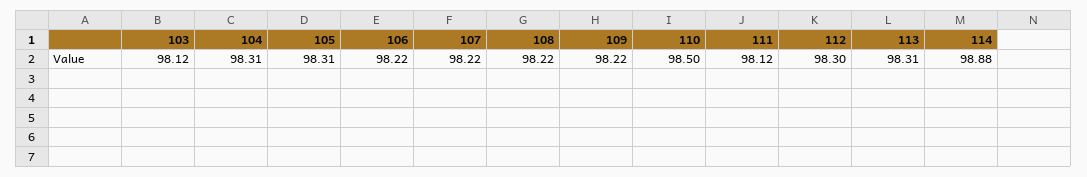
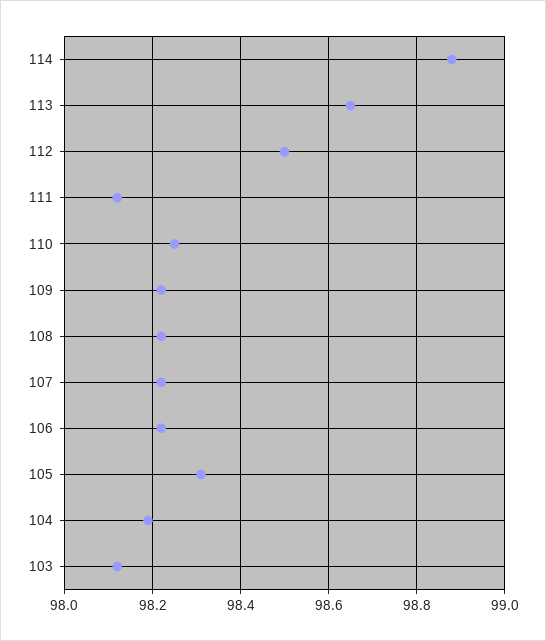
  {
    "103": 98.12,
-   "104": 98.31,
+   "104": 98.2,
    "105": 98.31,
    "106": 98.22,
    "107": 98.22,
    "108": 98.22,
    "109": 98.22,
-   "110": 98.5,
+   "110": 98.25,
    "111": 98.12,
-   "112": 98.3,
+   "112": 98.5,
-   "113": 98.31,
+   "113": 98.65,
    "114": 98.88
  }

